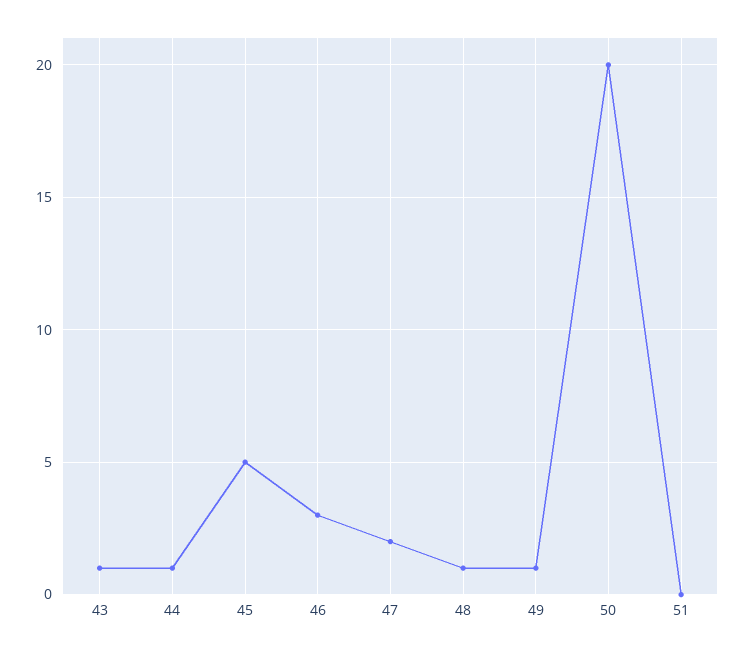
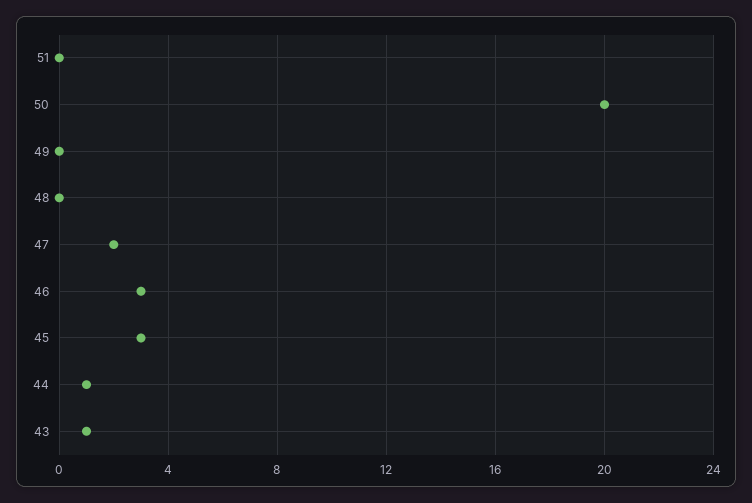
  {
    "43": 1,
    "44": 1,
-   "45": 5,
+   "45": 3,
    "46": 3,
    "47": 2,
-   "48": 1,
+   "48": 0,
-   "49": 1,
+   "49": 0,
    "50": 20,
    "51": 0
  }

